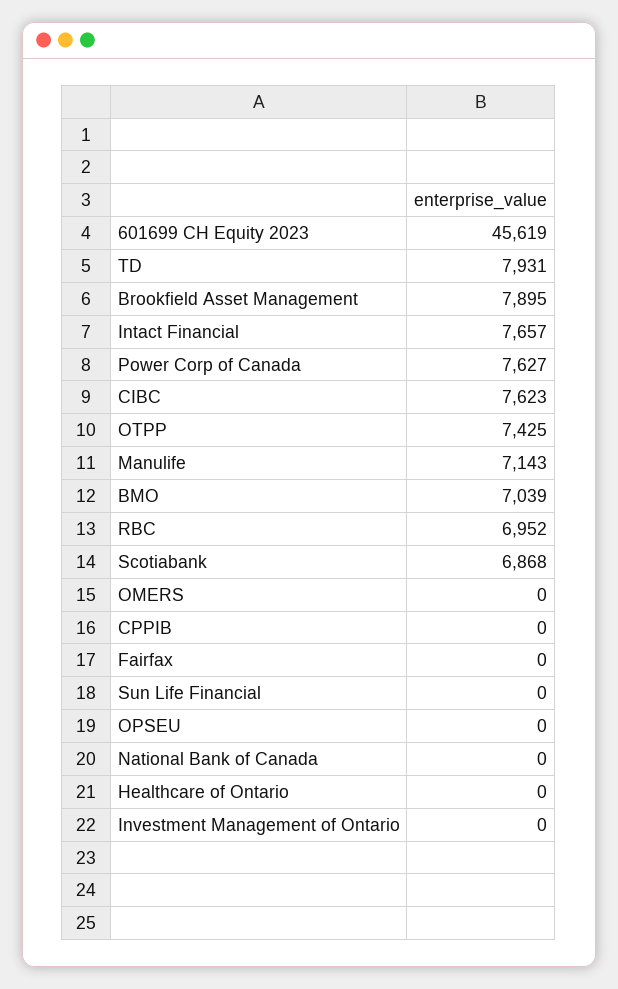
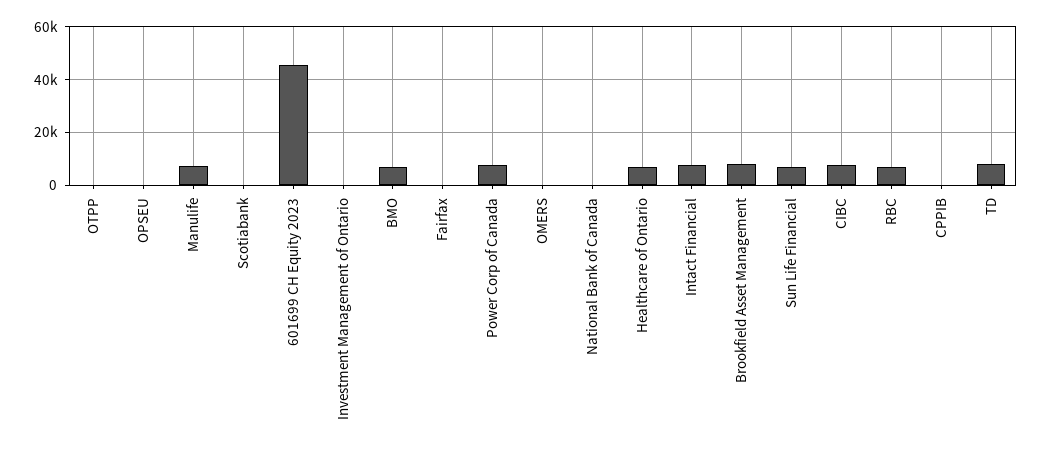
  {
    "601699 CH Equity 2023": 45619,
    "TD": 7931,
    "Brookfield Asset Management": 7895,
    "Intact Financial": 7657,
    "Power Corp of Canada": 7627,
    "CIBC": 7623,
-   "OTPP": 7425,
+   "OTPP": 0,
    "Manulife": 7143,
    "BMO": 7039,
    "RBC": 6952,
-   "Scotiabank": 6868,
+   "Scotiabank": 0,
    "OMERS": 0,
    "CPPIB": 0,
    "Fairfax": 0,
-   "Sun Life Financial": 0,
+   "Sun Life Financial": 7500,
    "OPSEU": 0,
    "National Bank of Canada": 0,
-   "Healthcare of Ontario": 0,
+   "Healthcare of Ontario": 7500,
    "Investment Management of Ontario": 0
  }

